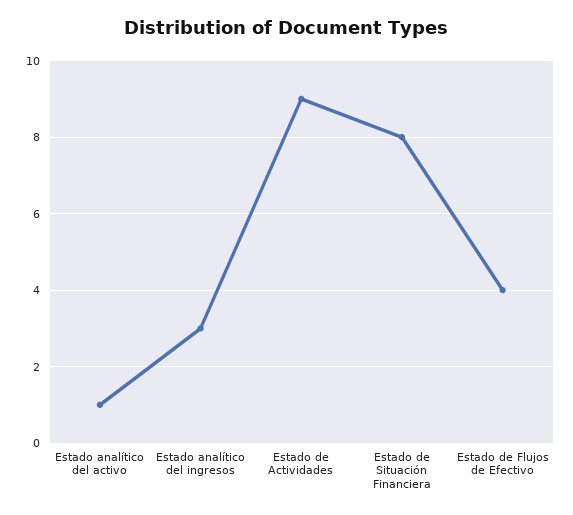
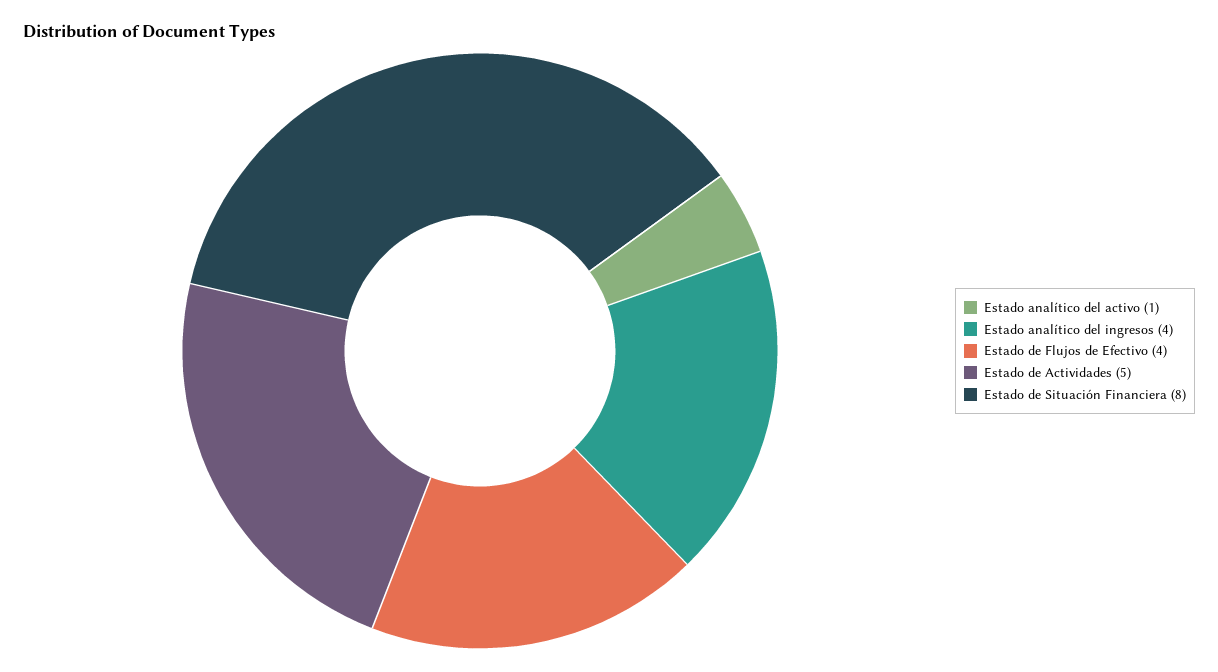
  {
    "Estado analítico del activo": 1,
-   "Estado analítico del ingresos": 3,
+   "Estado analítico del ingresos": 4,
-   "Estado de Actividades": 9,
+   "Estado de Actividades": 5,
    "Estado de Situación Financiera": 8,
    "Estado de Flujos de Efectivo": 4
  }

